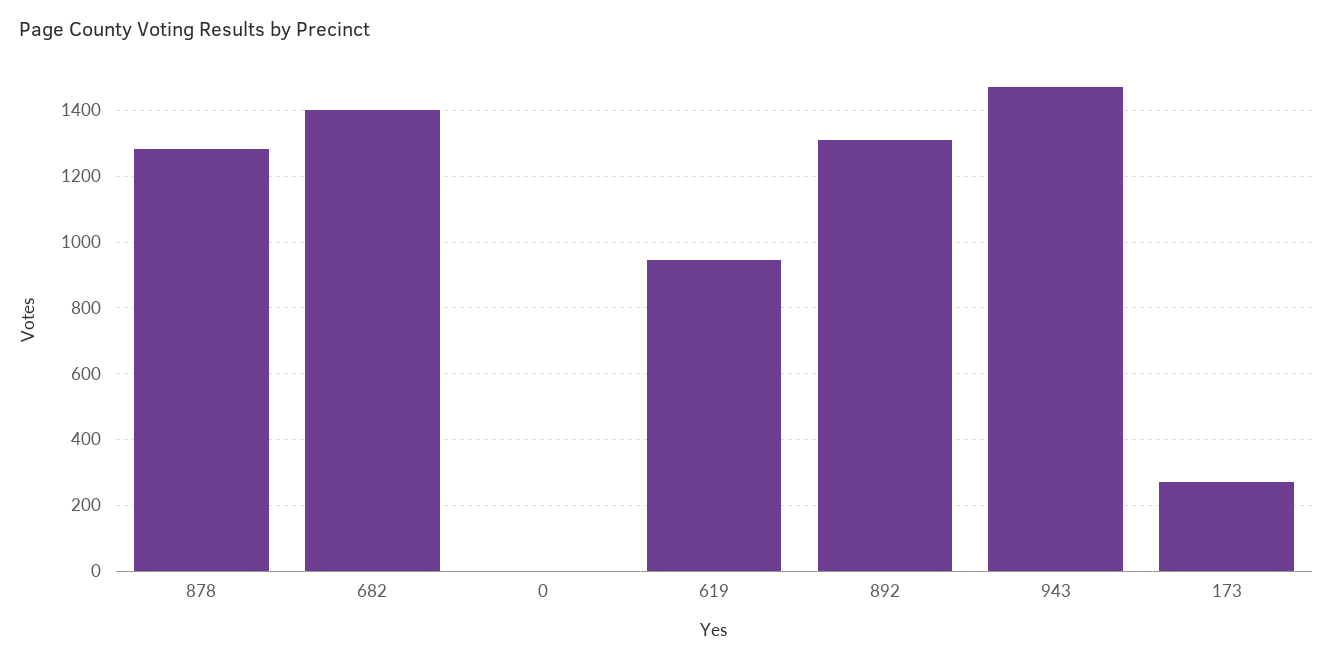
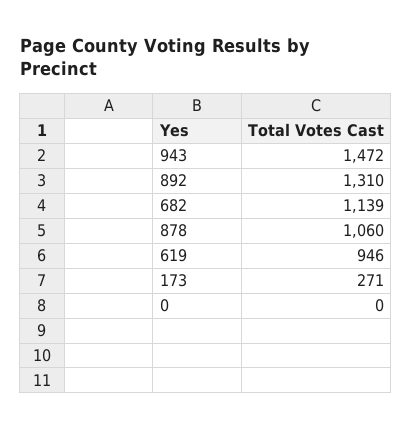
  {
-   "878": 1280,
+   "878": 1060,
-   "682": 1400,
+   "682": 1139,
    "0": 0,
    "619": 946,
    "892": 1310,
    "943": 1472,
    "173": 271
  }

